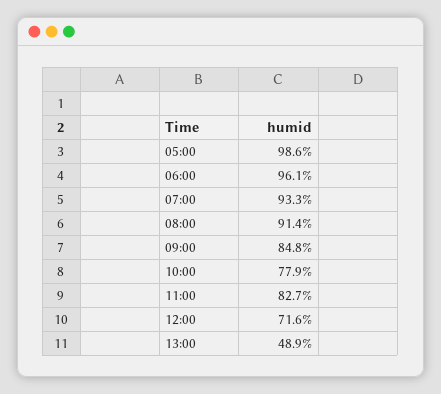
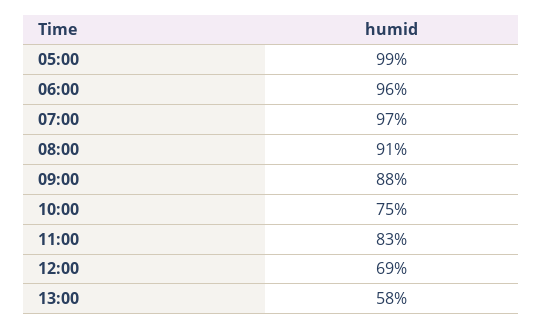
  {
    "05:00": 98.6,
    "06:00": 96.1,
-   "07:00": 93.3,
+   "07:00": 97,
    "08:00": 91.4,
-   "09:00": 84.8,
+   "09:00": 88,
-   "10:00": 77.9,
+   "10:00": 75,
    "11:00": 82.7,
-   "12:00": 71.6,
+   "12:00": 69,
-   "13:00": 48.9
+   "13:00": 58
  }

